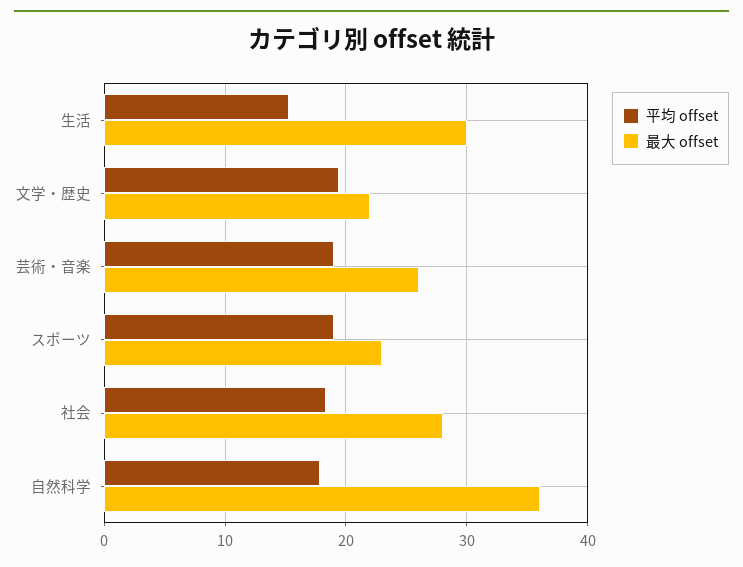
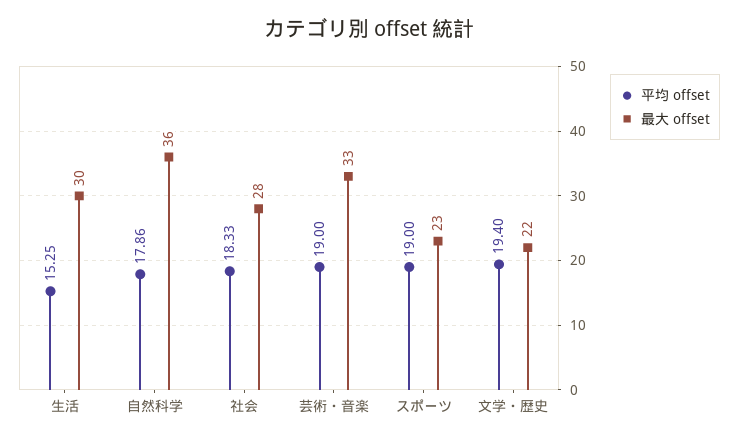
  {
    "平均 offset": {
      "生活": 15.25,
      "文学・歴史": 19.4,
      "芸術・音楽": 19,
      "スポーツ": 19,
      "社会": 18.33,
      "自然科学": 17.86
    },
    "最大 offset": {
      "生活": 30,
      "文学・歴史": 22,
-     "芸術・音楽": 26,
+     "芸術・音楽": 33,
      "スポーツ": 23,
      "社会": 28,
      "自然科学": 36
    }
  }

